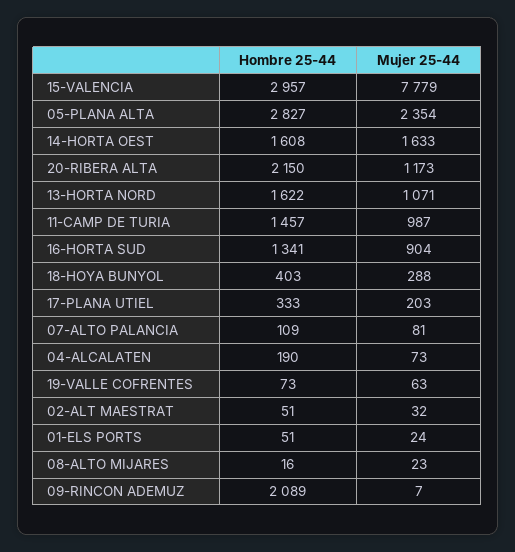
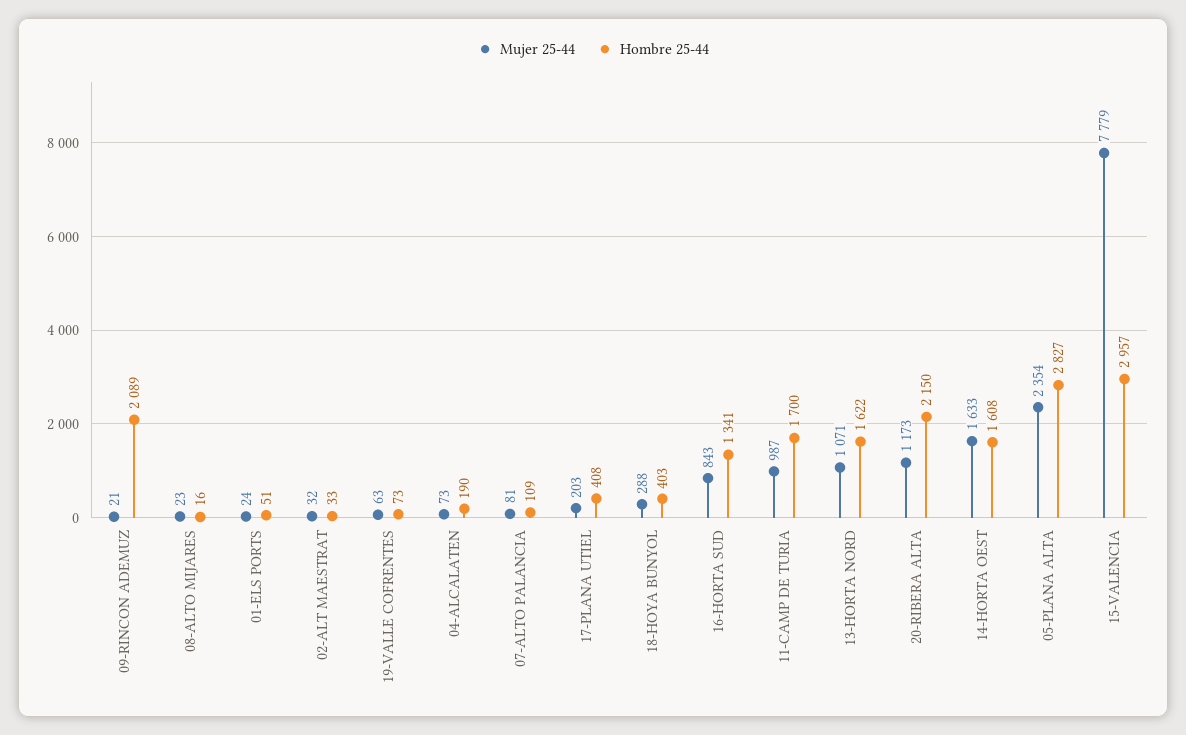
  {
    "Hombre 25-44": {
      "15-VALENCIA": 2957,
      "05-PLANA ALTA": 2827,
      "14-HORTA OEST": 1608,
      "20-RIBERA ALTA": 2150,
      "13-HORTA NORD": 1622,
-     "11-CAMP DE TURIA": 1457,
+     "11-CAMP DE TURIA": 1700,
      "16-HORTA SUD": 1341,
      "18-HOYA BUNYOL": 403,
-     "17-PLANA UTIEL": 333,
+     "17-PLANA UTIEL": 408,
      "07-ALTO PALANCIA": 109,
      "04-ALCALATEN": 190,
      "19-VALLE COFRENTES": 73,
-     "02-ALT MAESTRAT": 51,
+     "02-ALT MAESTRAT": 33,
      "01-ELS PORTS": 51,
      "08-ALTO MIJARES": 16,
      "09-RINCON ADEMUZ": 2089
    },
    "Mujer 25-44": {
      "15-VALENCIA": 7779,
      "05-PLANA ALTA": 2354,
      "14-HORTA OEST": 1633,
      "20-RIBERA ALTA": 1173,
      "13-HORTA NORD": 1071,
      "11-CAMP DE TURIA": 987,
-     "16-HORTA SUD": 904,
+     "16-HORTA SUD": 843,
      "18-HOYA BUNYOL": 288,
      "17-PLANA UTIEL": 203,
      "07-ALTO PALANCIA": 81,
      "04-ALCALATEN": 73,
      "19-VALLE COFRENTES": 63,
      "02-ALT MAESTRAT": 32,
      "01-ELS PORTS": 24,
      "08-ALTO MIJARES": 23,
-     "09-RINCON ADEMUZ": 7
+     "09-RINCON ADEMUZ": 21
    }
  }

